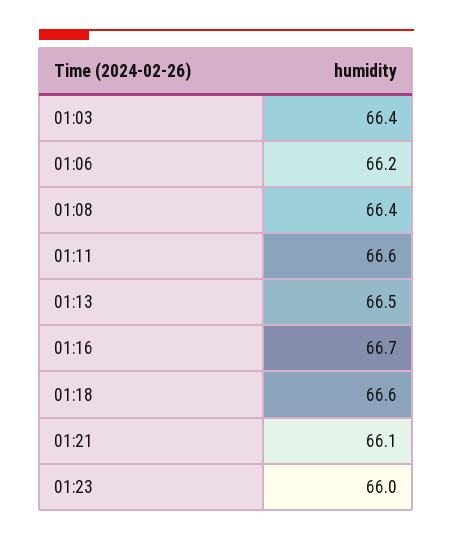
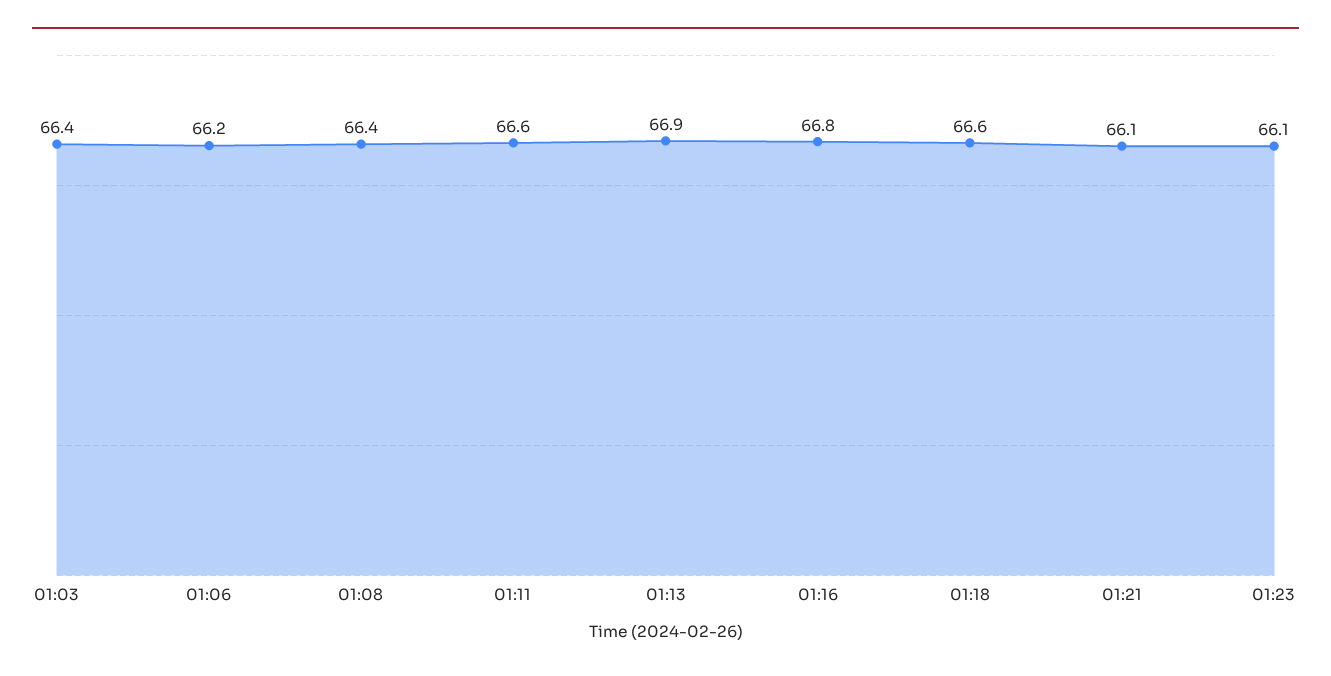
  {
    "01:03": 66.4,
    "01:06": 66.2,
    "01:08": 66.4,
    "01:11": 66.6,
-   "01:13": 66.5,
+   "01:13": 66.9,
-   "01:16": 66.7,
+   "01:16": 66.8,
    "01:18": 66.6,
    "01:21": 66.1,
-   "01:23": 66
+   "01:23": 66.1
  }

